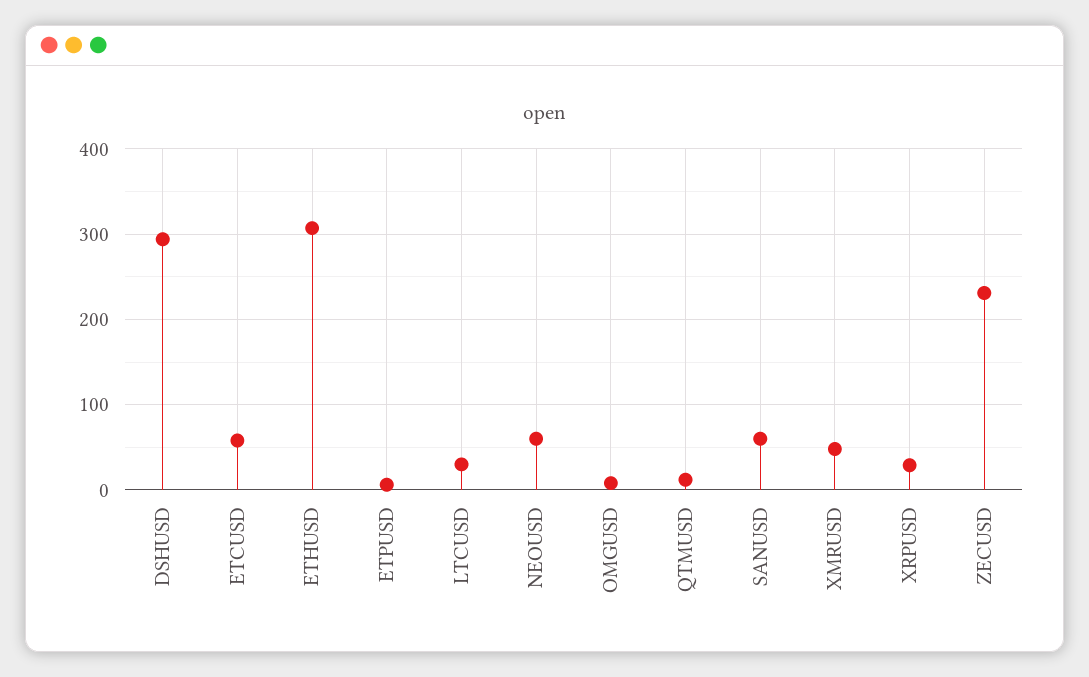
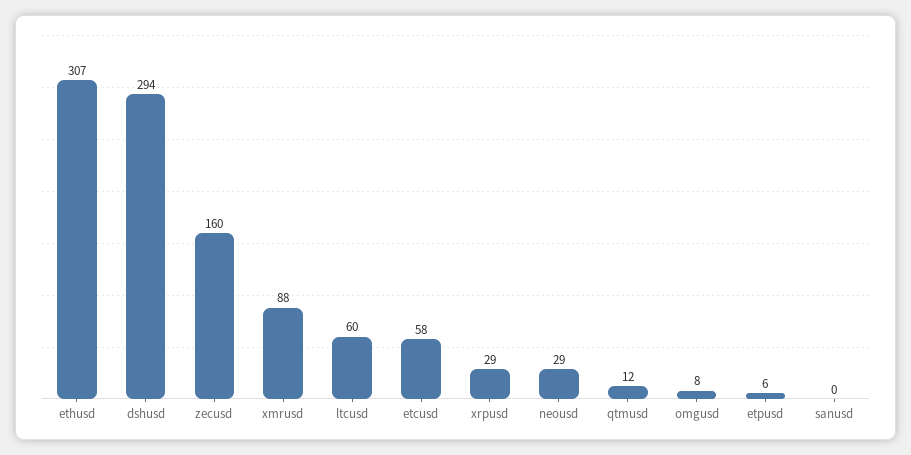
  {
    "DSHUSD": 294,
    "ETCUSD": 58,
    "ETHUSD": 307,
    "ETPUSD": 6,
-   "LTCUSD": 30,
+   "LTCUSD": 60,
-   "NEOUSD": 60,
+   "NEOUSD": 29,
    "OMGUSD": 8,
    "QTMUSD": 12,
-   "SANUSD": 60,
+   "SANUSD": 0,
-   "XMRUSD": 50,
+   "XMRUSD": 88,
    "XRPUSD": 29,
-   "ZECUSD": 230
+   "ZECUSD": 160
  }

